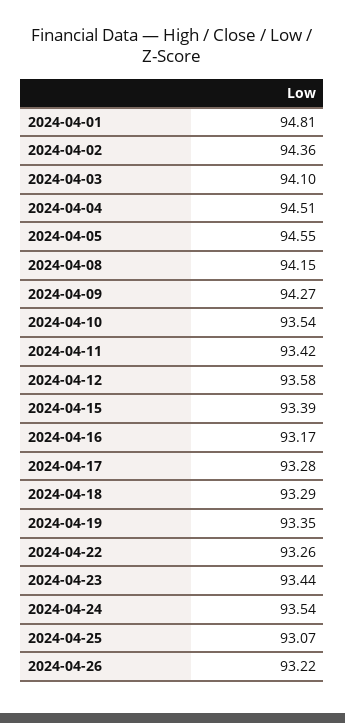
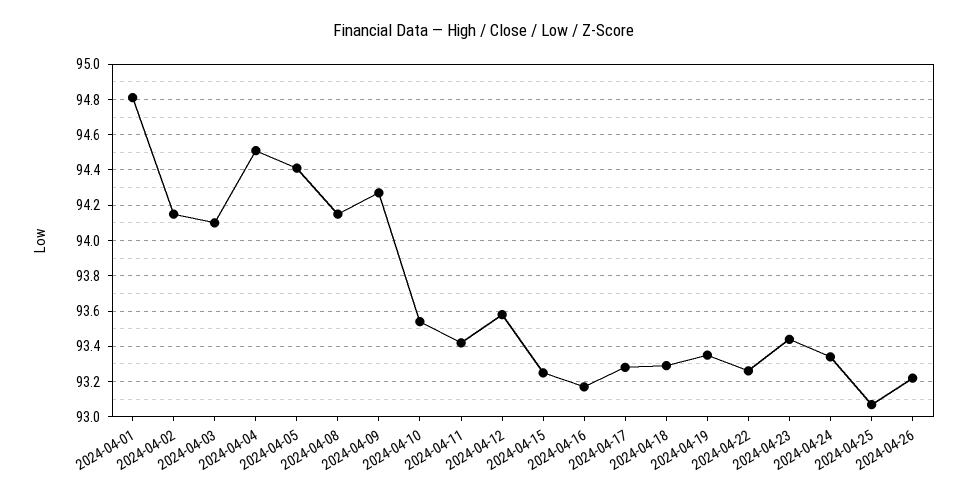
  {
    "2024-04-01": 94.81,
-   "2024-04-02": 94.36,
+   "2024-04-02": 94.15,
    "2024-04-03": 94.1,
    "2024-04-04": 94.51,
-   "2024-04-05": 94.55,
+   "2024-04-05": 94.4,
    "2024-04-08": 94.15,
    "2024-04-09": 94.27,
    "2024-04-10": 93.54,
    "2024-04-11": 93.42,
    "2024-04-12": 93.58,
-   "2024-04-15": 93.39,
+   "2024-04-15": 93.25,
    "2024-04-16": 93.17,
    "2024-04-17": 93.28,
    "2024-04-18": 93.29,
    "2024-04-19": 93.35,
    "2024-04-22": 93.26,
    "2024-04-23": 93.44,
-   "2024-04-24": 93.54,
+   "2024-04-24": 93.35,
    "2024-04-25": 93.07,
    "2024-04-26": 93.22
  }

